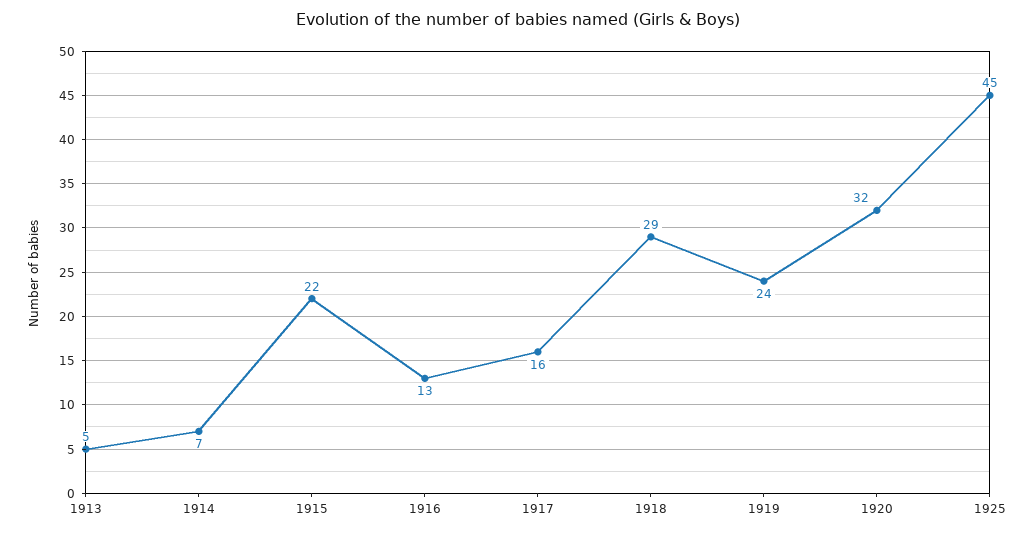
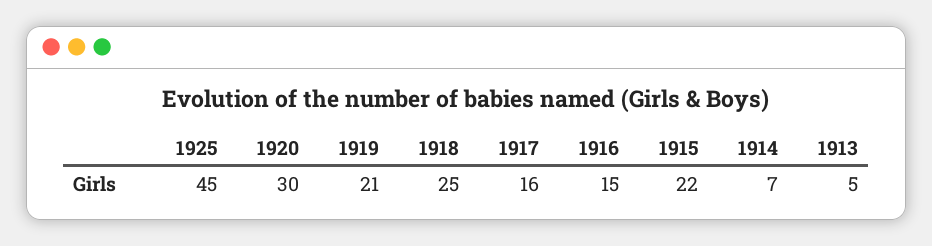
  {
    "1913": 5,
    "1914": 7,
    "1915": 22,
-   "1916": 13,
+   "1916": 15,
    "1917": 16,
-   "1918": 29,
+   "1918": 25,
-   "1919": 24,
+   "1919": 21,
-   "1920": 32,
+   "1920": 30,
    "1925": 45
  }

